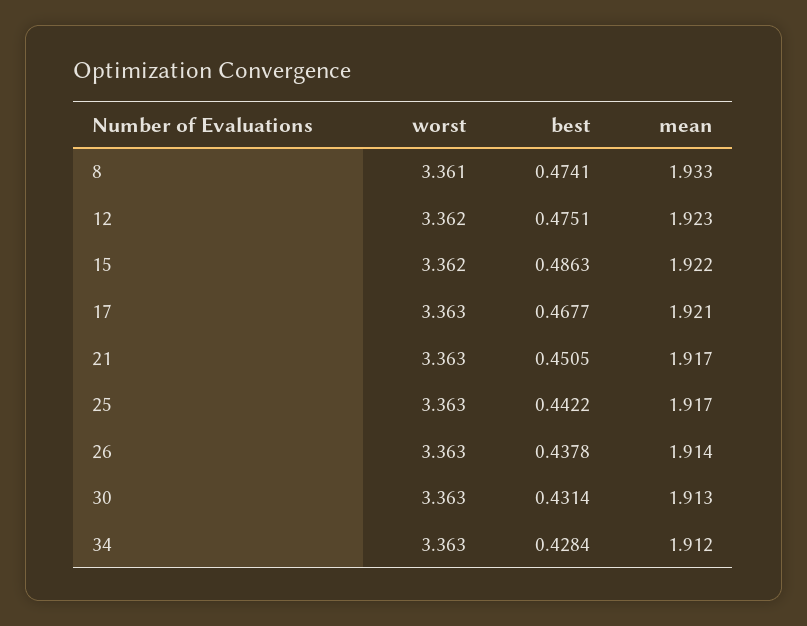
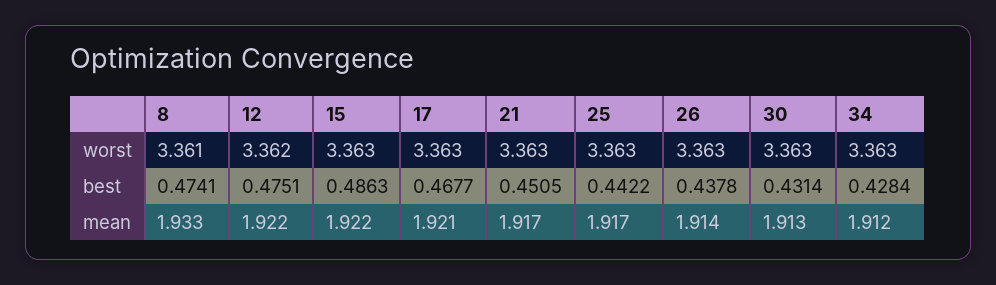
  {
    "worst": {
      "8": 3.361,
      "12": 3.362,
-     "15": 3.362,
+     "15": 3.363,
      "17": 3.363,
      "21": 3.363,
      "25": 3.363,
      "26": 3.363,
      "30": 3.363,
      "34": 3.363
    },
    "best": {
      "8": 0.4741,
      "12": 0.4751,
      "15": 0.4863,
      "17": 0.4677,
      "21": 0.4505,
      "25": 0.4422,
      "26": 0.4378,
      "30": 0.4314,
      "34": 0.4284
    },
    "mean": {
      "8": 1.933,
-     "12": 1.923,
+     "12": 1.922,
      "15": 1.922,
      "17": 1.921,
      "21": 1.917,
      "25": 1.917,
      "26": 1.914,
      "30": 1.913,
      "34": 1.912
    }
  }

